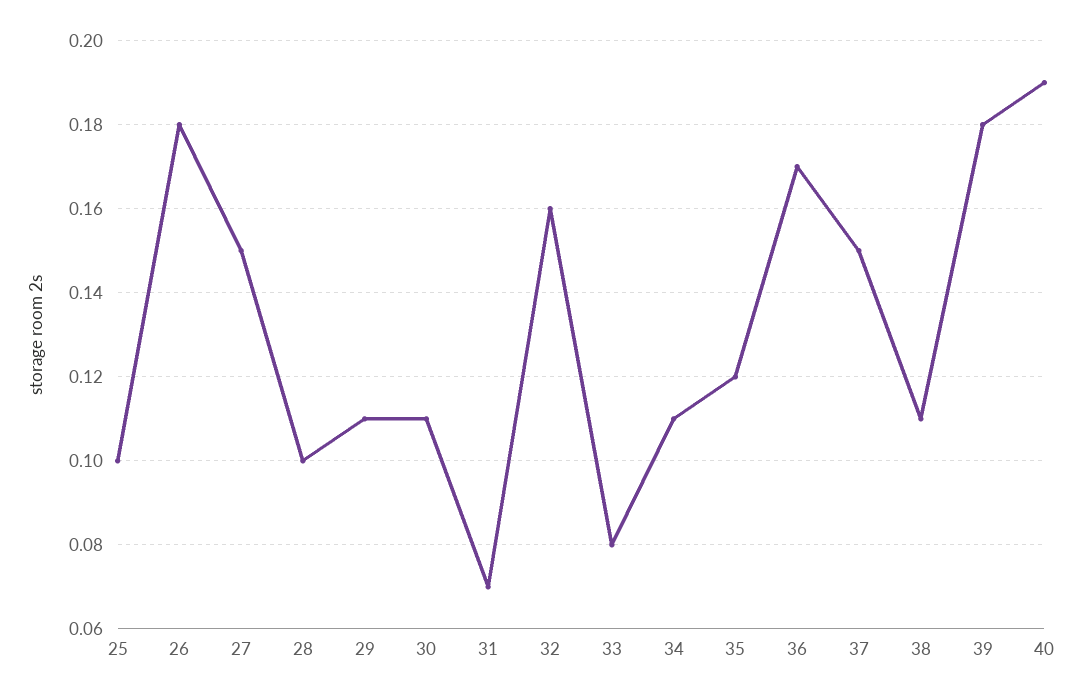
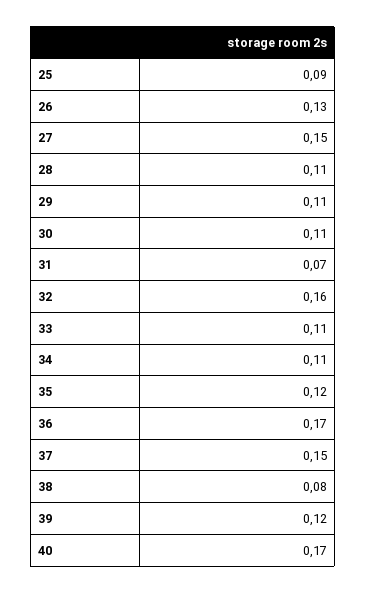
  {
-   "25": 0.1,
+   "25": 0.09,
-   "26": 0.18,
+   "26": 0.13,
    "27": 0.15,
-   "28": 0.1,
+   "28": 0.11,
    "29": 0.11,
    "30": 0.11,
    "31": 0.07,
    "32": 0.16,
-   "33": 0.08,
+   "33": 0.11,
    "34": 0.11,
    "35": 0.12,
    "36": 0.17,
    "37": 0.15,
-   "38": 0.11,
+   "38": 0.08,
-   "39": 0.18,
+   "39": 0.12,
-   "40": 0.19
+   "40": 0.17
  }

